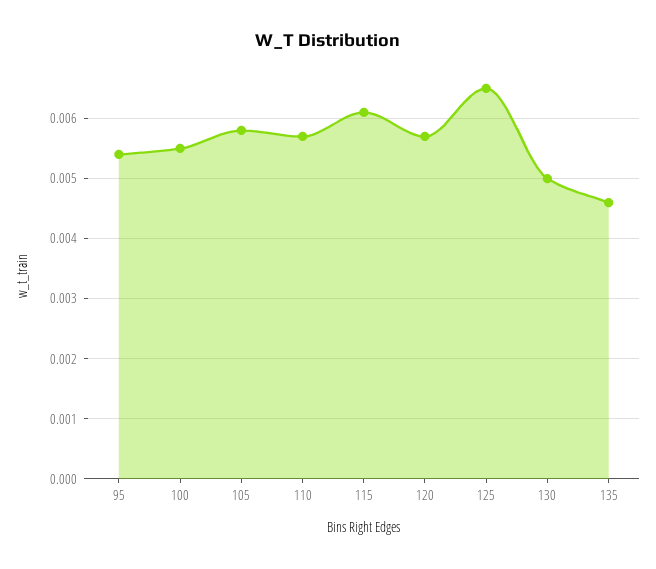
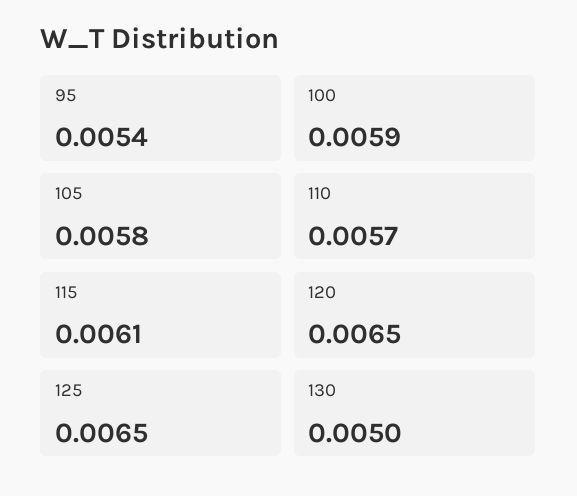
  {
    "95": 0.0054,
-   "100": 0.0055,
+   "100": 0.0059,
    "105": 0.0058,
    "110": 0.0057,
    "115": 0.0061,
-   "120": 0.0057,
+   "120": 0.0065,
    "125": 0.0065,
-   "130": 0.005,
+   "130": 0.005
-   "135": 0.0046
  }

